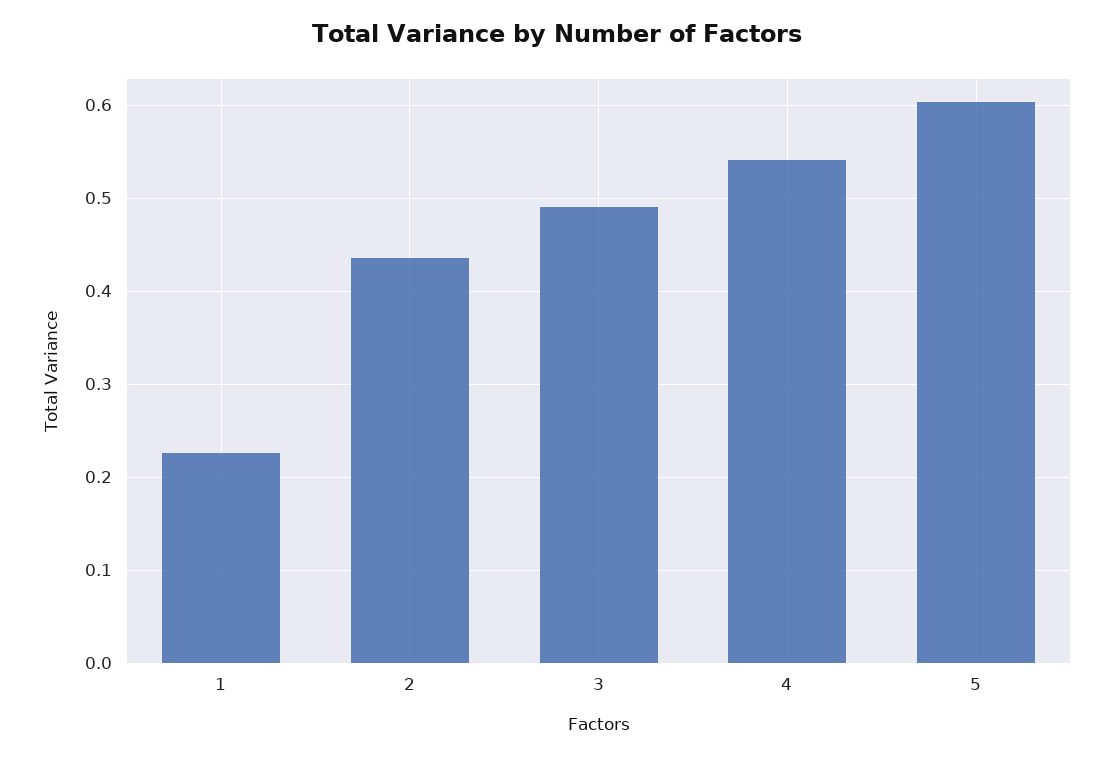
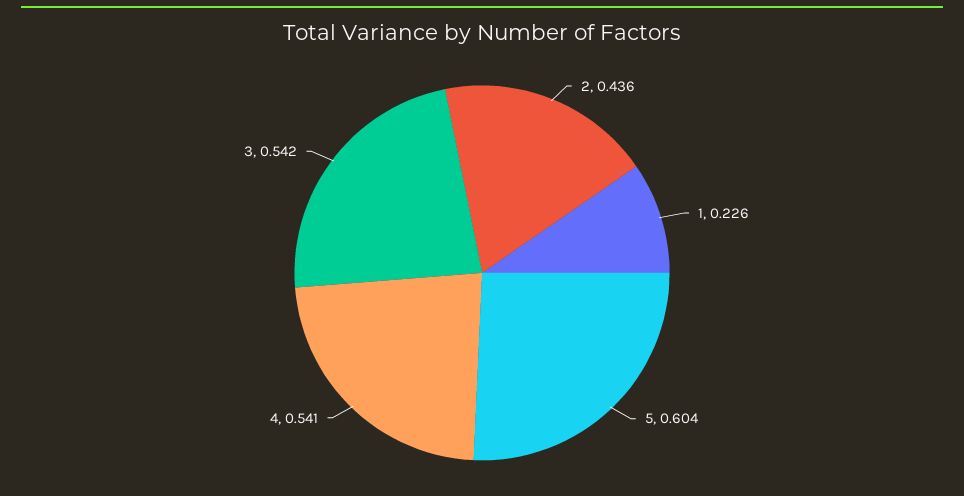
  {
    "1": 0.226,
    "2": 0.436,
-   "3": 0.49,
+   "3": 0.542,
    "4": 0.541,
    "5": 0.604
  }

